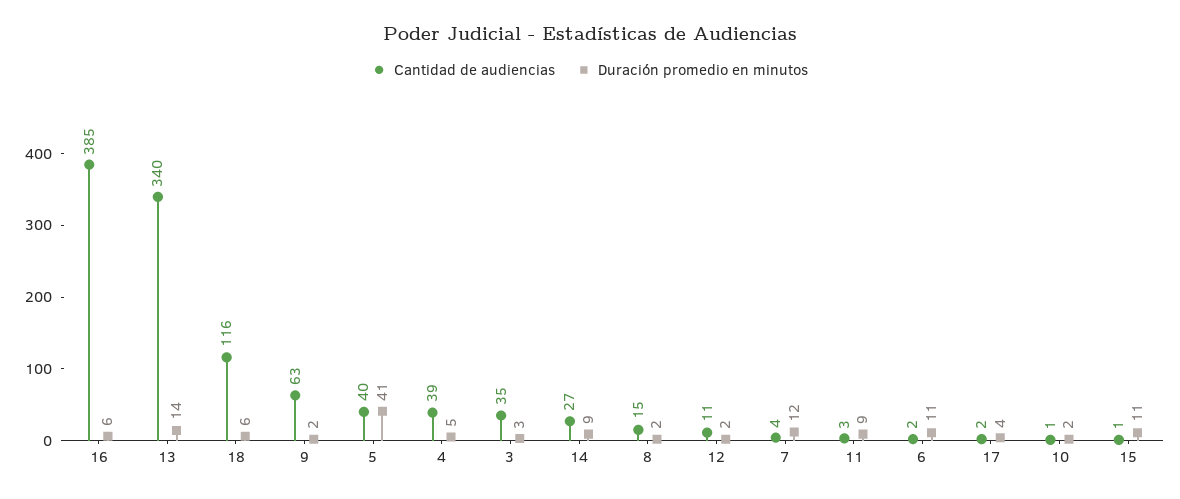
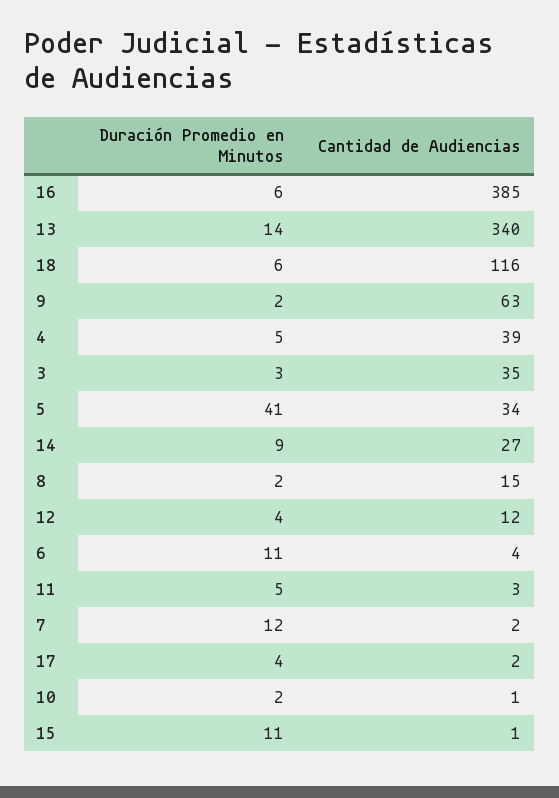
  {
    "Cantidad de audiencias": {
      "16": 385,
      "13": 340,
      "18": 116,
      "9": 63,
-     "5": 40,
+     "5": 34,
      "4": 39,
      "3": 35,
      "14": 27,
      "8": 15,
-     "12": 11,
+     "12": 12,
-     "7": 4,
+     "7": 2,
      "11": 3,
-     "6": 2,
+     "6": 4,
      "17": 2,
      "10": 1,
      "15": 1
    },
    "Duración promedio en minutos": {
      "16": 6,
      "13": 14,
      "18": 6,
      "9": 2,
      "5": 41,
      "4": 5,
      "3": 3,
      "14": 9,
      "8": 2,
-     "12": 2,
+     "12": 4,
      "7": 12,
-     "11": 9,
+     "11": 5,
      "6": 11,
      "17": 4,
      "10": 2,
      "15": 11
    }
  }

